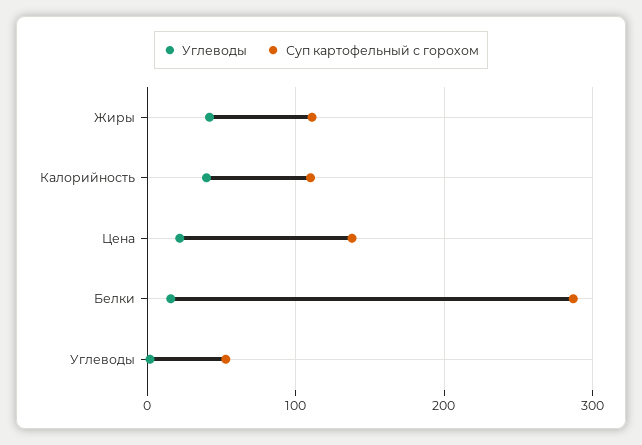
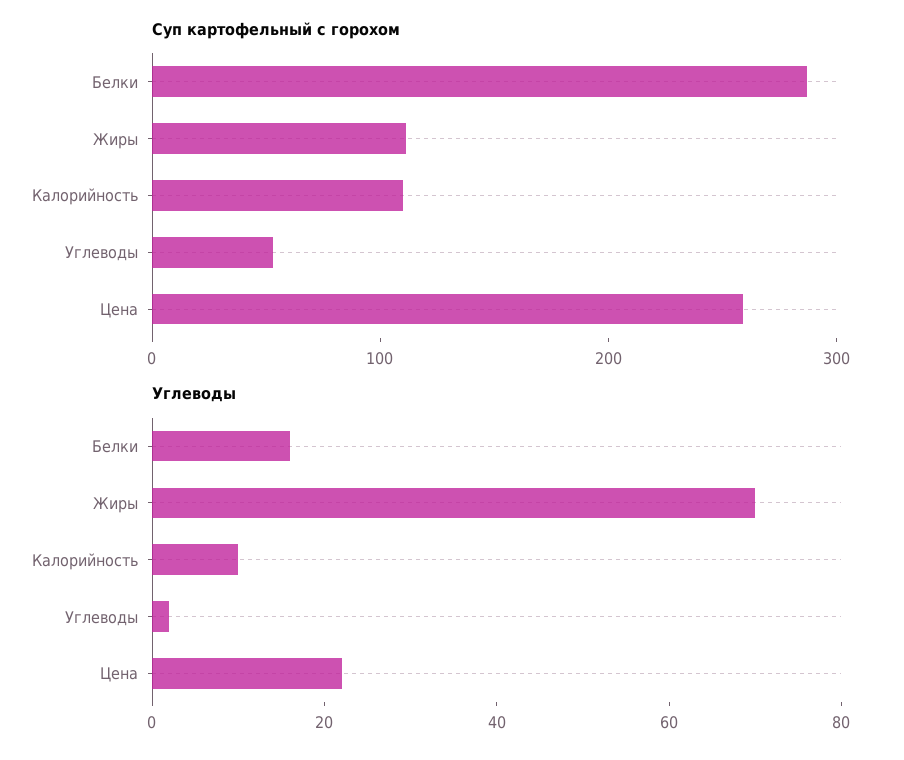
  {
    "Углеводы": {
-     "Жиры": 40,
+     "Жиры": 70,
-     "Калорийность": 40,
+     "Калорийность": 10,
      "Цена": 20,
      "Белки": 15,
      "Углеводы": 0
    },
    "Суп картофельный с горохом": {
      "Жиры": 110,
      "Калорийность": 110,
-     "Цена": 140,
+     "Цена": 260,
      "Белки": 290,
      "Углеводы": 50
    }
  }

